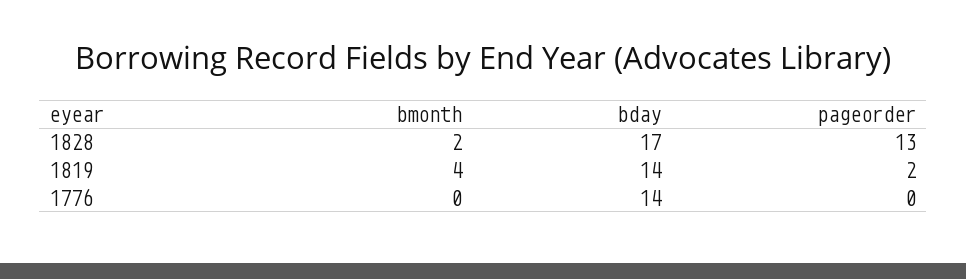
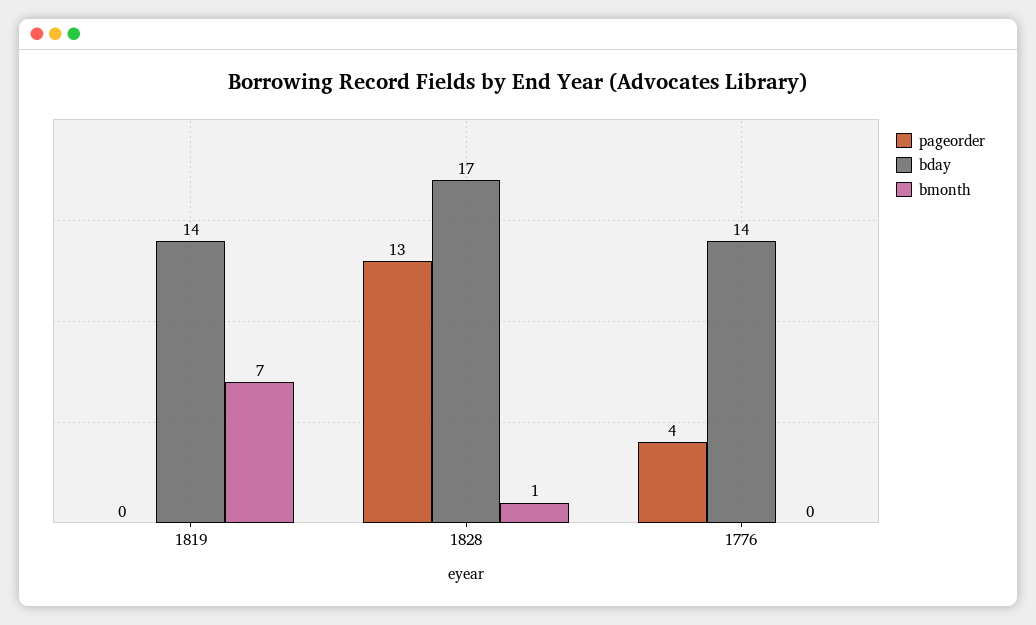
  {
    "bmonth": {
-     "1828": 2,
+     "1828": 1,
-     "1819": 4,
+     "1819": 7,
      "1776": 0
    },
    "bday": {
      "1828": 17,
      "1819": 14,
      "1776": 14
    },
    "pageorder": {
      "1828": 13,
-     "1819": 2,
+     "1819": 0,
-     "1776": 0
+     "1776": 4
    }
  }

